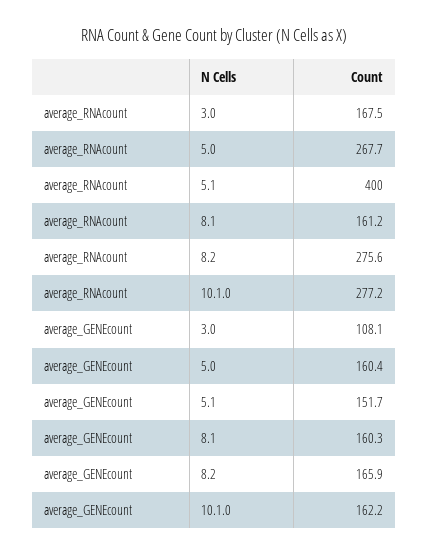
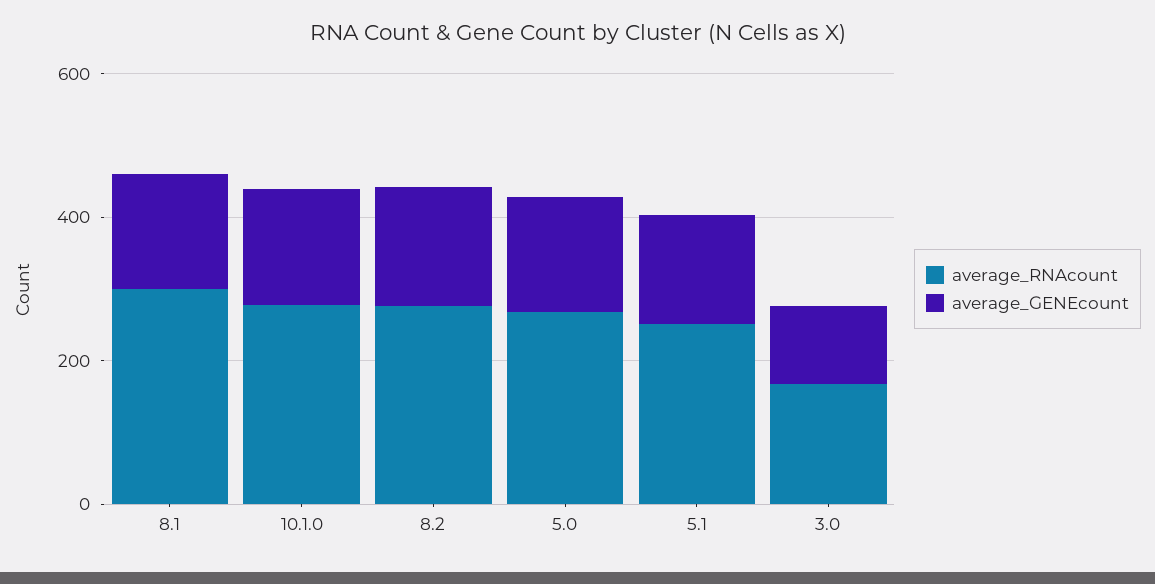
  {
    "average_RNAcount": {
      "3.0": 167.5,
      "5.0": 267.7,
-     "5.1": 400,
+     "5.1": 250,
-     "8.1": 161.2,
+     "8.1": 300,
      "8.2": 275.6,
      "10.1.0": 277.2
    },
    "average_GENEcount": {
      "3.0": 108.1,
      "5.0": 160.4,
      "5.1": 151.7,
      "8.1": 160.3,
      "8.2": 165.9,
      "10.1.0": 162.2
    }
  }

